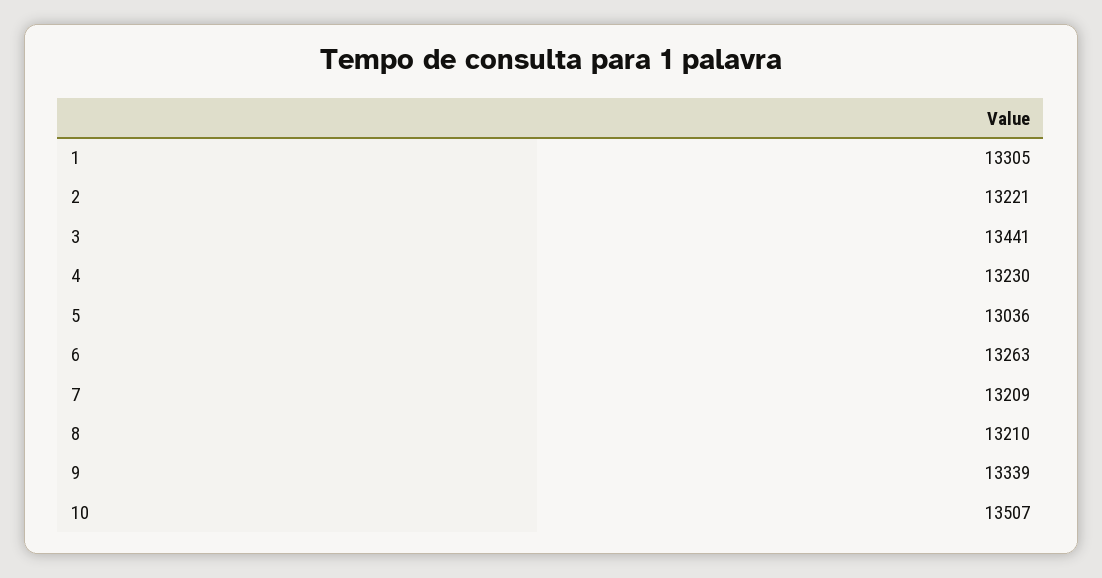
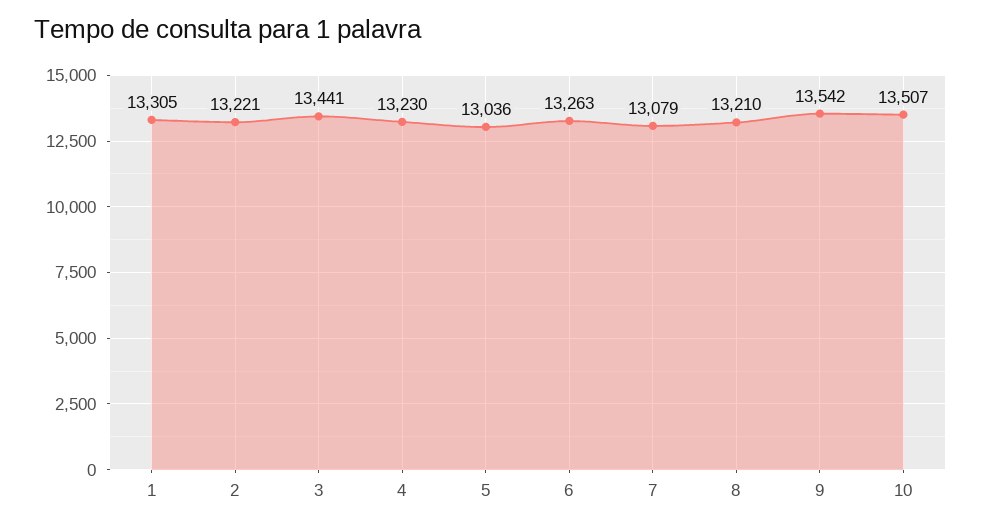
  {
    "1": 13305,
    "2": 13221,
    "3": 13441,
    "4": 13230,
    "5": 13036,
    "6": 13263,
-   "7": 13209,
+   "7": 13079,
    "8": 13210,
-   "9": 13339,
+   "9": 13542,
    "10": 13507
  }

